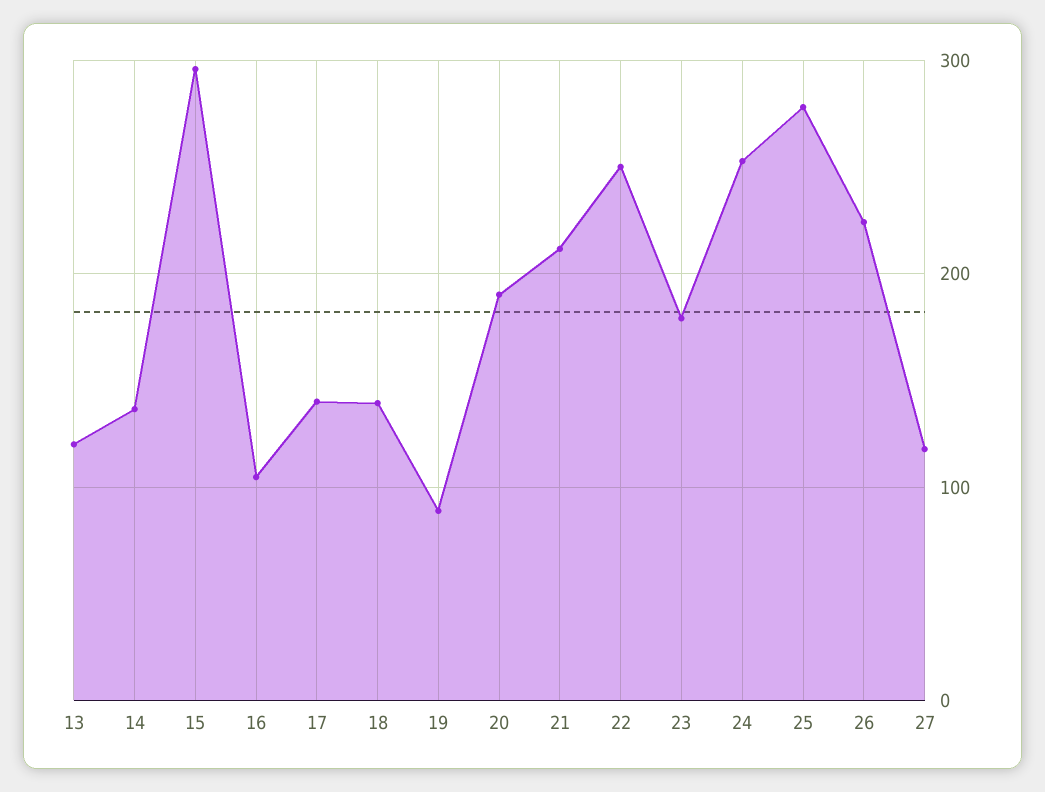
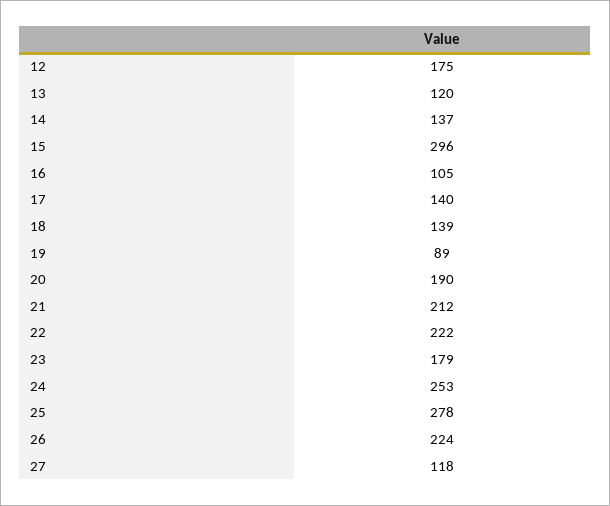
  {
    "13": 120,
    "14": 137,
    "15": 296,
    "16": 105,
    "17": 140,
    "18": 139,
    "19": 89,
    "20": 190,
    "21": 212,
-   "22": 250,
+   "22": 222,
    "23": 179,
    "24": 253,
    "25": 278,
    "26": 224,
-   "27": 118
+   "27": 118,
+   "12": 175
  }

